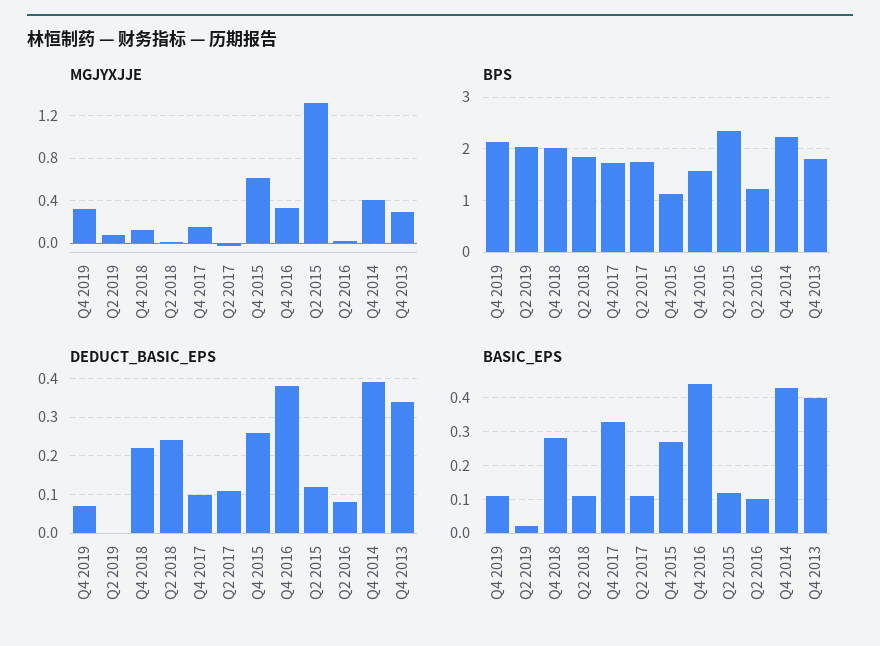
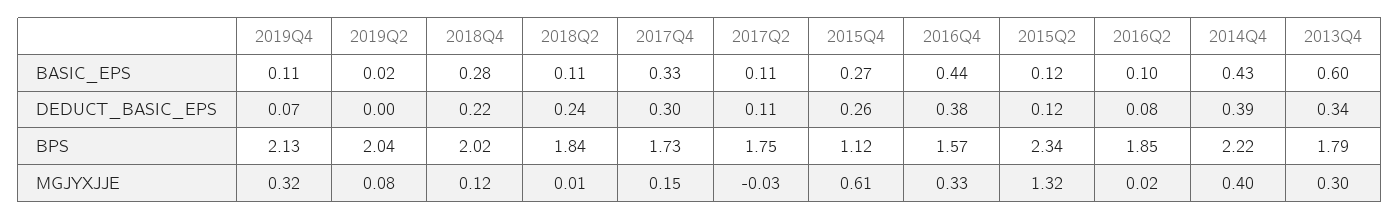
  {
    "MGJYXJJE": {
      "Q4 2019": 0.32,
      "Q2 2019": 0.08,
      "Q4 2018": 0.12,
      "Q2 2018": 0.01,
      "Q4 2017": 0.15,
      "Q2 2017": -0.03,
      "Q4 2015": 0.61,
      "Q4 2016": 0.33,
      "Q2 2015": 1.32,
      "Q2 2016": 0.02,
      "Q4 2014": 0.4,
      "Q4 2013": 0.3
    },
    "BPS": {
      "Q4 2019": 2.13,
      "Q2 2019": 2.04,
      "Q4 2018": 2.02,
      "Q2 2018": 1.84,
      "Q4 2017": 1.73,
      "Q2 2017": 1.75,
      "Q4 2015": 1.12,
      "Q4 2016": 1.57,
      "Q2 2015": 2.34,
-     "Q2 2016": 1.2,
+     "Q2 2016": 1.85,
      "Q4 2014": 2.22,
      "Q4 2013": 1.79
    },
    "DEDUCT_BASIC_EPS": {
      "Q4 2019": 0.07,
      "Q2 2019": 0,
      "Q4 2018": 0.22,
      "Q2 2018": 0.24,
-     "Q4 2017": 0.1,
+     "Q4 2017": 0.3,
      "Q2 2017": 0.11,
      "Q4 2015": 0.26,
      "Q4 2016": 0.38,
      "Q2 2015": 0.12,
      "Q2 2016": 0.08,
      "Q4 2014": 0.39,
      "Q4 2013": 0.34
    },
    "BASIC_EPS": {
      "Q4 2019": 0.11,
      "Q2 2019": 0.02,
      "Q4 2018": 0.28,
      "Q2 2018": 0.11,
      "Q4 2017": 0.33,
      "Q2 2017": 0.11,
      "Q4 2015": 0.27,
      "Q4 2016": 0.44,
      "Q2 2015": 0.12,
      "Q2 2016": 0.1,
      "Q4 2014": 0.43,
-     "Q4 2013": 0.4
+     "Q4 2013": 0.6
    }
  }

